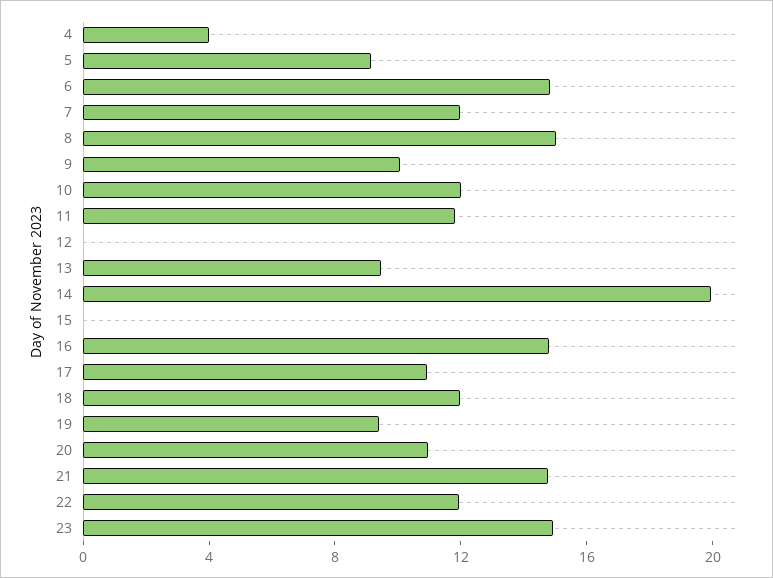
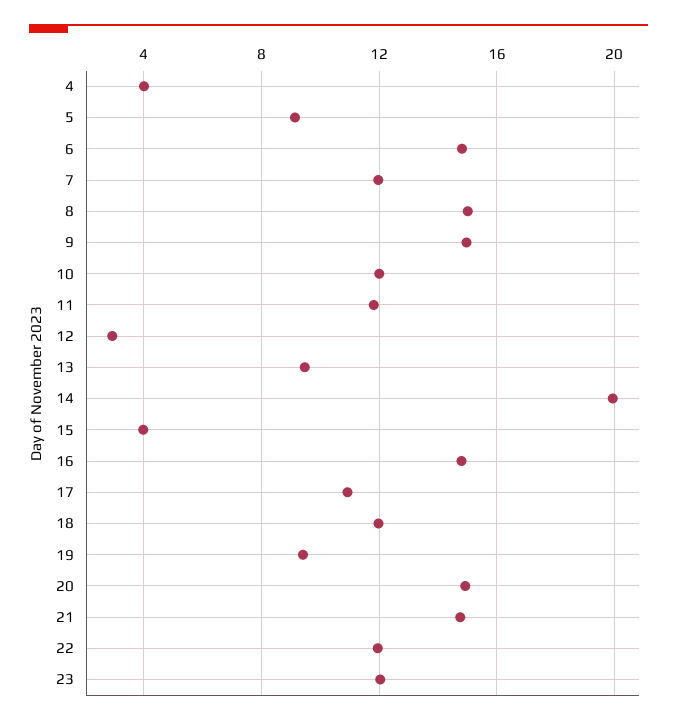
  {
    "4": 4,
    "5": 9,
    "6": 15,
    "7": 12,
    "8": 15,
-   "9": 10,
+   "9": 15,
    "10": 12,
    "11": 12,
-   "12": 0,
+   "12": 3,
    "13": 9.5,
    "14": 20,
-   "15": 0,
+   "15": 4,
    "16": 15,
    "17": 11,
    "18": 12,
    "19": 9.5,
-   "20": 11,
+   "20": 15,
    "21": 15,
    "22": 12,
-   "23": 15
+   "23": 12
  }

